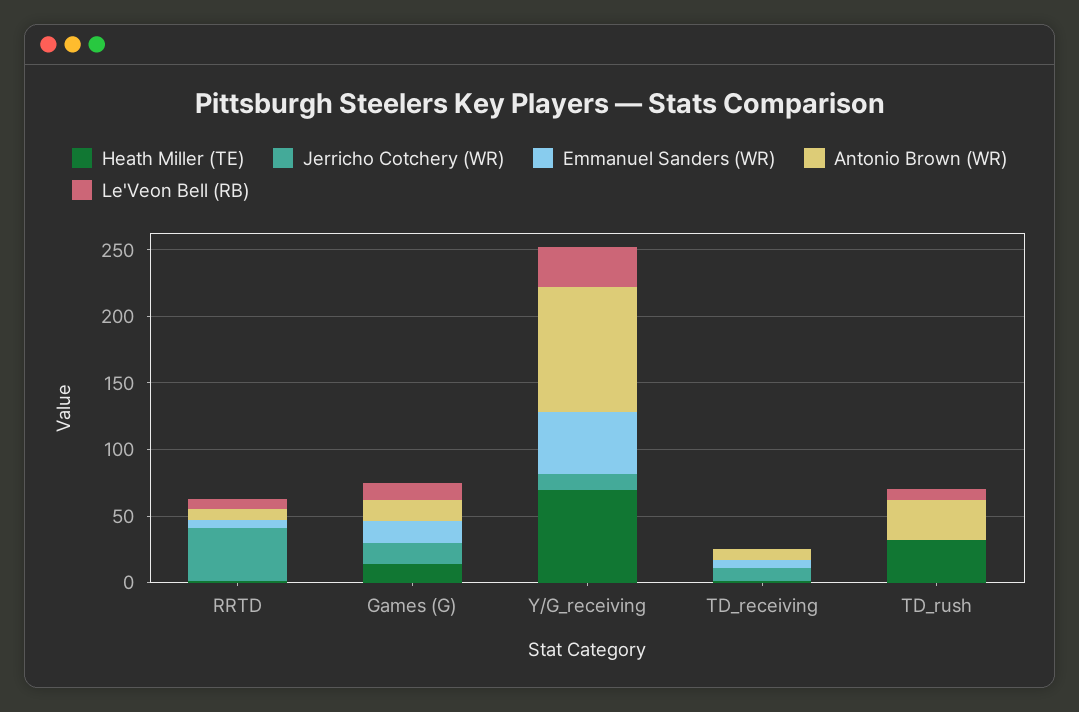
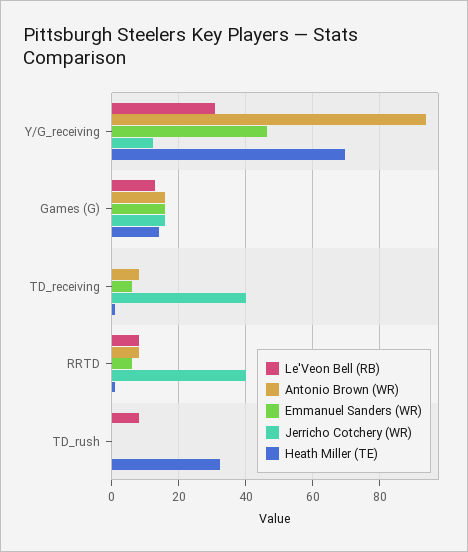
  {
    "Heath Miller (TE)": {
      "RRTD": 2,
      "Games (G)": 14,
      "Y/G_receiving": 70,
      "TD_receiving": 2,
      "TD_rush": 32
    },
    "Jerricho Cotchery (WR)": {
      "RRTD": 40,
      "Games (G)": 16,
      "Y/G_receiving": 12,
-     "TD_receiving": 10,
+     "TD_receiving": 40,
      "TD_rush": 0
    },
    "Emmanuel Sanders (WR)": {
      "RRTD": 6,
      "Games (G)": 16,
      "Y/G_receiving": 46,
      "TD_receiving": 6,
      "TD_rush": 0
    },
    "Antonio Brown (WR)": {
      "RRTD": 8,
      "Games (G)": 16,
      "Y/G_receiving": 94,
      "TD_receiving": 8,
-     "TD_rush": 30
+     "TD_rush": 0
    },
    "Le'Veon Bell (RB)": {
      "RRTD": 8,
      "Games (G)": 14,
      "Y/G_receiving": 30,
      "TD_receiving": 0,
      "TD_rush": 8
    }
  }

